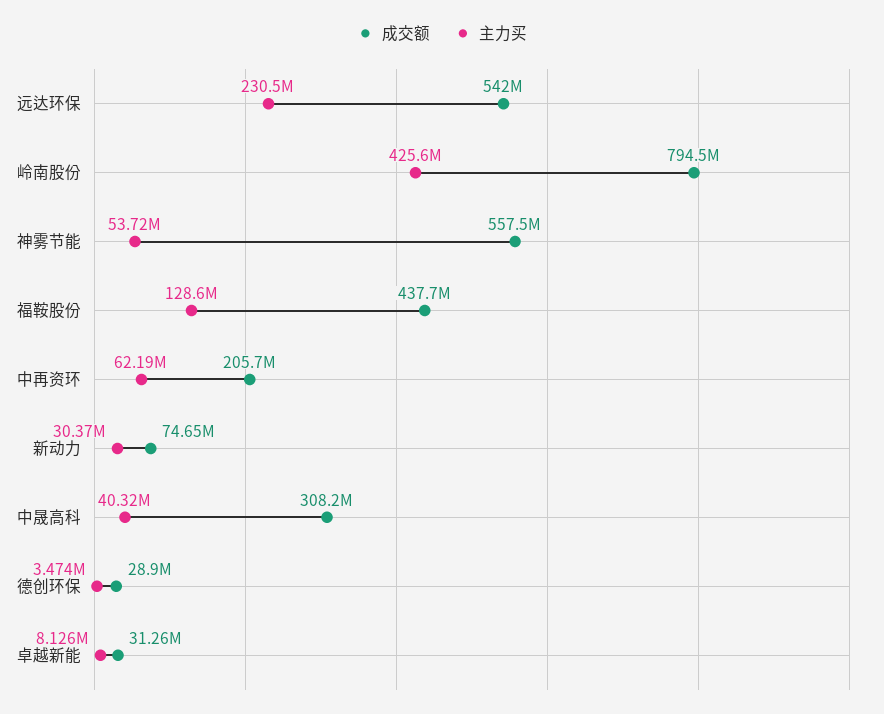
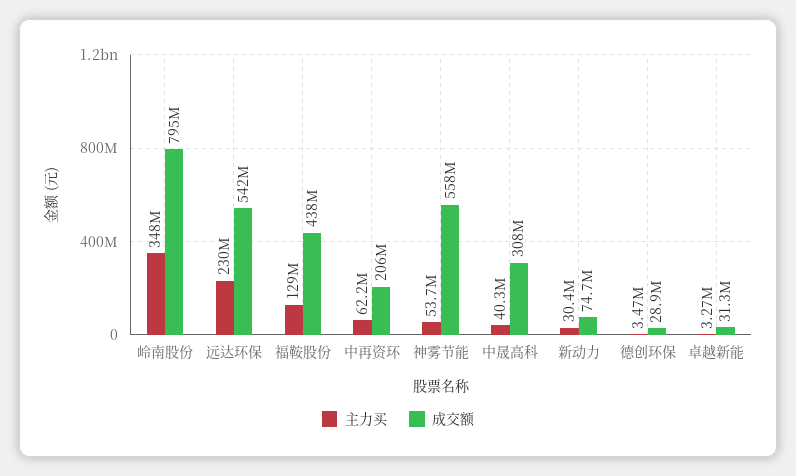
  {
    "成交额": {
      "远达环保": 542000000,
      "岭南股份": 794500000,
      "神雾节能": 557500000,
      "福鞍股份": 437700000,
      "中再资环": 205700000,
      "新动力": 74650000,
      "中晟高科": 308200000,
      "德创环保": 28900000,
      "卓越新能": 31260000
    },
    "主力买": {
      "远达环保": 230500000,
-     "岭南股份": 425600000,
+     "岭南股份": 348000000,
      "神雾节能": 53720000,
      "福鞍股份": 128600000,
      "中再资环": 62190000,
      "新动力": 30370000,
      "中晟高科": 40320000,
      "德创环保": 3474000,
-     "卓越新能": 8126000
+     "卓越新能": 3270000
    }
  }

